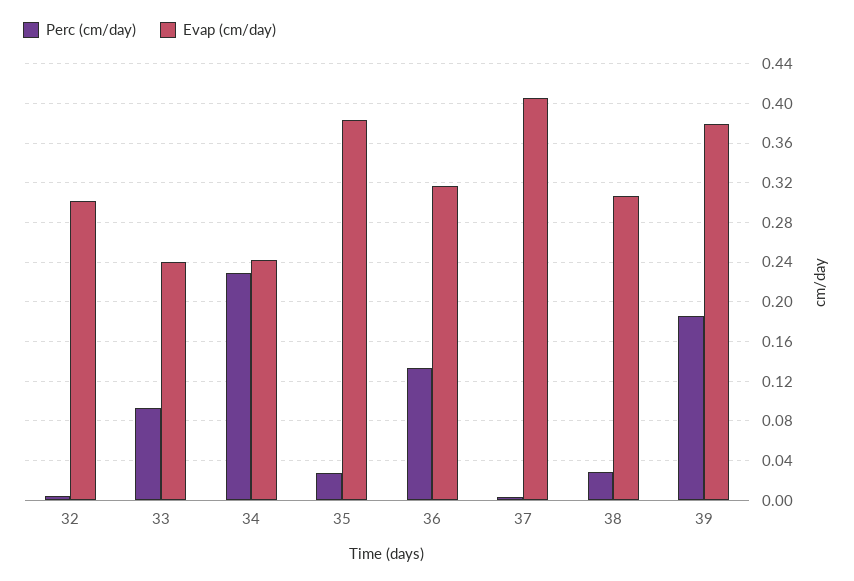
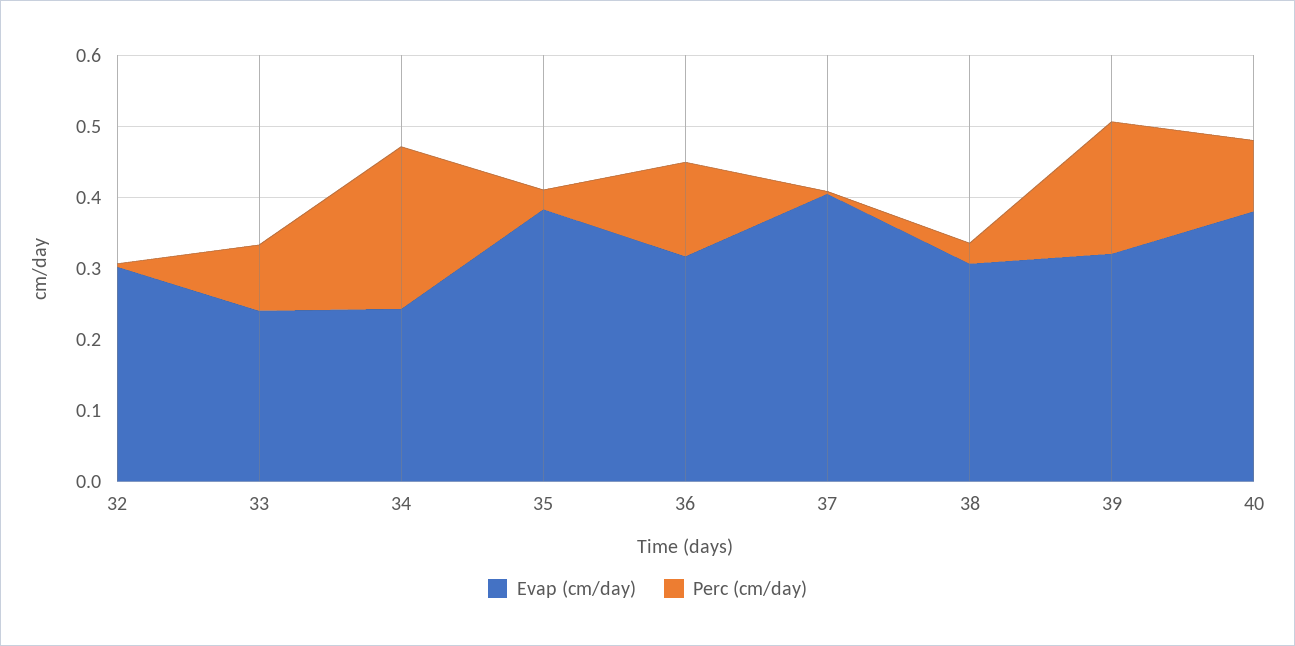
  {
    "Perc (cm/day)": {
      "32": 0,
      "33": 0.09,
      "34": 0.23,
      "35": 0.03,
      "36": 0.13,
      "37": 0,
      "38": 0.03,
-     "39": 0.19
+     "39": 0.19,
+     "40": 0.1
    },
    "Evap (cm/day)": {
      "32": 0.3,
      "33": 0.24,
      "34": 0.24,
      "35": 0.38,
      "36": 0.32,
      "37": 0.41,
      "38": 0.31,
-     "39": 0.38
+     "39": 0.32,
+     "40": 0.38
    }
  }

